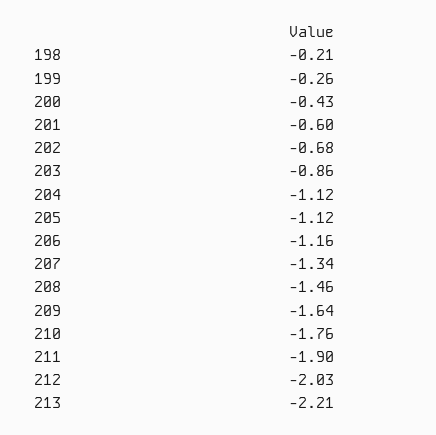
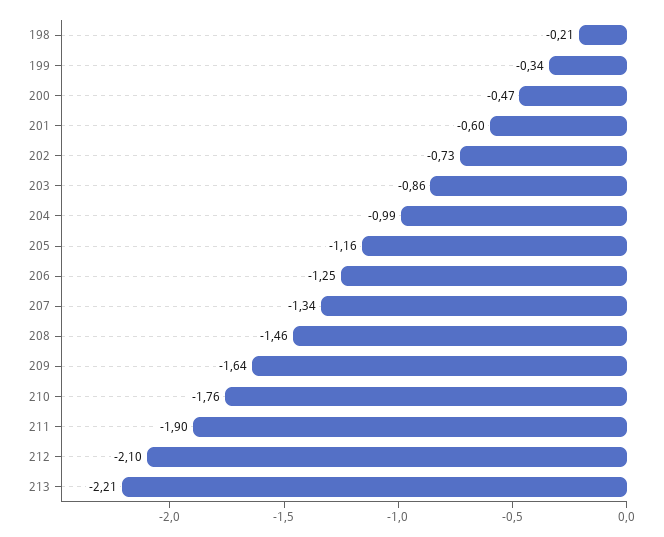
  {
    "198": -0.21,
-   "199": -0.26,
+   "199": -0.34,
-   "200": -0.43,
+   "200": -0.47,
    "201": -0.6,
-   "202": -0.68,
+   "202": -0.73,
    "203": -0.86,
-   "204": -1.12,
+   "204": -0.99,
-   "205": -1.12,
+   "205": -1.16,
-   "206": -1.16,
+   "206": -1.25,
    "207": -1.34,
    "208": -1.46,
    "209": -1.64,
    "210": -1.76,
    "211": -1.9,
-   "212": -2.03,
+   "212": -2.1,
    "213": -2.21
  }

